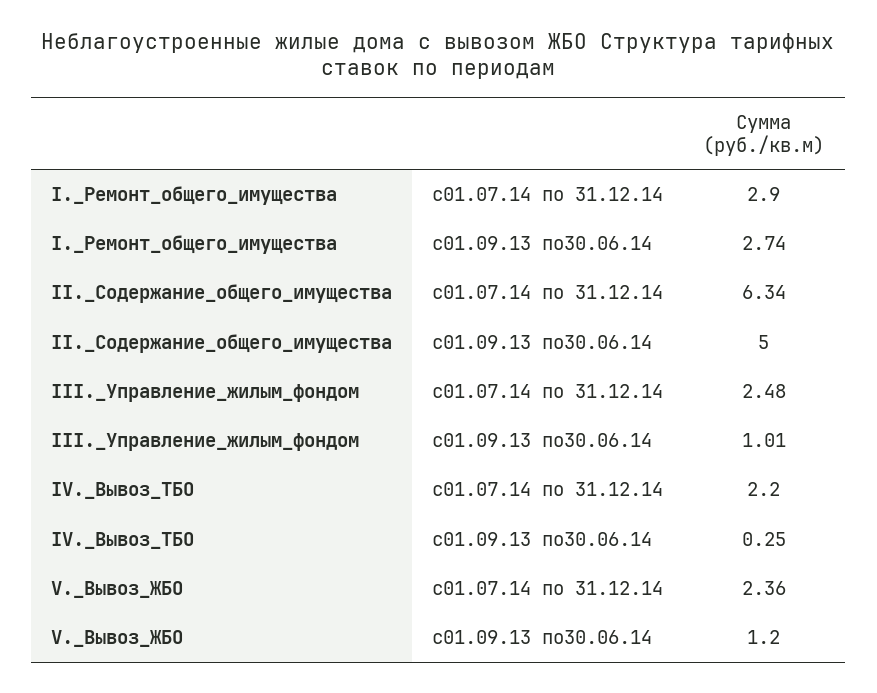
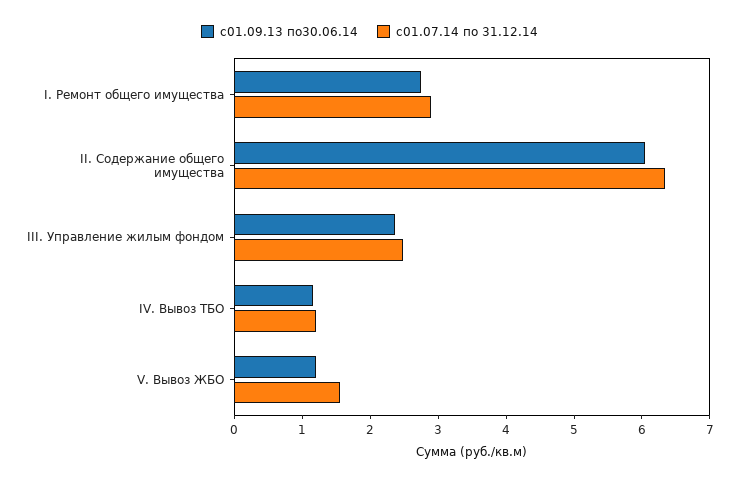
  {
    "с01.07.14 по 31.12.14": {
      "I._Ремонт_общего_имущества": 2.9,
      "II._Содержание_общего_имущества": 6.34,
      "III._Управление_жилым_фондом": 2.48,
-     "IV._Вывоз_ТБО": 2.2,
+     "IV._Вывоз_ТБО": 1.2,
-     "V._Вывоз_ЖБО": 2.36
+     "V._Вывоз_ЖБО": 1.6
    },
    "с01.09.13 по30.06.14": {
      "I._Ремонт_общего_имущества": 2.74,
-     "II._Содержание_общего_имущества": 5,
+     "II._Содержание_общего_имущества": 6,
-     "III._Управление_жилым_фондом": 1.01,
+     "III._Управление_жилым_фондом": 2.4,
-     "IV._Вывоз_ТБО": 0.25,
+     "IV._Вывоз_ТБО": 1.2,
      "V._Вывоз_ЖБО": 1.2
    }
  }

